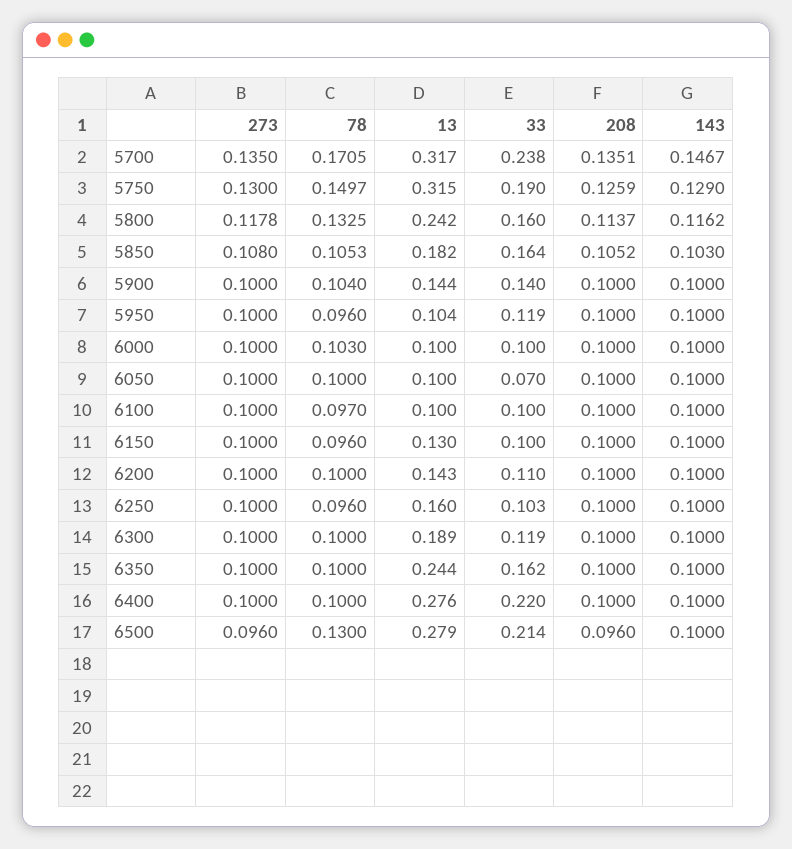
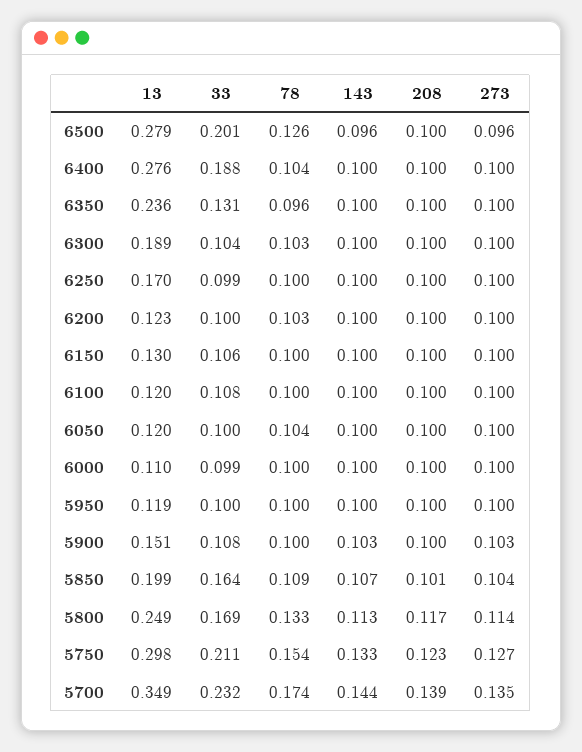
  {
    "273": {
      "5700": 0.135,
-     "5750": 0.13,
+     "5750": 0.127,
-     "5800": 0.1178,
+     "5800": 0.114,
-     "5850": 0.108,
+     "5850": 0.104,
-     "5900": 0.1,
+     "5900": 0.103,
      "5950": 0.1,
      "6000": 0.1,
      "6050": 0.1,
      "6100": 0.1,
      "6150": 0.1,
      "6200": 0.1,
      "6250": 0.1,
      "6300": 0.1,
      "6350": 0.1,
      "6400": 0.1,
      "6500": 0.096
    },
    "78": {
-     "5700": 0.1705,
+     "5700": 0.174,
-     "5750": 0.1497,
+     "5750": 0.154,
      "5800": 0.1325,
-     "5850": 0.1053,
+     "5850": 0.109,
-     "5900": 0.104,
+     "5900": 0.1,
-     "5950": 0.096,
+     "5950": 0.1,
-     "6000": 0.103,
+     "6000": 0.1,
-     "6050": 0.1,
+     "6050": 0.104,
-     "6100": 0.097,
+     "6100": 0.1,
-     "6150": 0.096,
+     "6150": 0.1,
-     "6200": 0.1,
+     "6200": 0.103,
-     "6250": 0.096,
+     "6250": 0.1,
-     "6300": 0.1,
+     "6300": 0.103,
-     "6350": 0.1,
+     "6350": 0.096,
-     "6400": 0.1,
+     "6400": 0.104,
-     "6500": 0.13
+     "6500": 0.126
    },
    "13": {
-     "5700": 0.317,
+     "5700": 0.349,
-     "5750": 0.315,
+     "5750": 0.298,
-     "5800": 0.242,
+     "5800": 0.249,
-     "5850": 0.182,
+     "5850": 0.199,
-     "5900": 0.144,
+     "5900": 0.151,
-     "5950": 0.104,
+     "5950": 0.119,
-     "6000": 0.1,
+     "6000": 0.11,
-     "6050": 0.1,
+     "6050": 0.12,
-     "6100": 0.1,
+     "6100": 0.12,
      "6150": 0.13,
-     "6200": 0.143,
+     "6200": 0.123,
-     "6250": 0.16,
+     "6250": 0.17,
      "6300": 0.189,
-     "6350": 0.244,
+     "6350": 0.236,
      "6400": 0.276,
      "6500": 0.279
    },
    "33": {
-     "5700": 0.238,
+     "5700": 0.232,
-     "5750": 0.19,
+     "5750": 0.211,
-     "5800": 0.16,
+     "5800": 0.169,
      "5850": 0.164,
-     "5900": 0.14,
+     "5900": 0.108,
-     "5950": 0.119,
+     "5950": 0.1,
-     "6000": 0.1,
+     "6000": 0.099,
-     "6050": 0.07,
+     "6050": 0.1,
-     "6100": 0.1,
+     "6100": 0.108,
-     "6150": 0.1,
+     "6150": 0.106,
-     "6200": 0.11,
+     "6200": 0.1,
-     "6250": 0.103,
+     "6250": 0.099,
-     "6300": 0.119,
+     "6300": 0.104,
-     "6350": 0.162,
+     "6350": 0.131,
-     "6400": 0.22,
+     "6400": 0.188,
-     "6500": 0.214
+     "6500": 0.201
    },
    "208": {
-     "5700": 0.1351,
+     "5700": 0.139,
-     "5750": 0.1259,
+     "5750": 0.123,
-     "5800": 0.1137,
+     "5800": 0.117,
-     "5850": 0.1052,
+     "5850": 0.101,
      "5900": 0.1,
      "5950": 0.1,
      "6000": 0.1,
      "6050": 0.1,
      "6100": 0.1,
      "6150": 0.1,
      "6200": 0.1,
      "6250": 0.1,
      "6300": 0.1,
      "6350": 0.1,
      "6400": 0.1,
-     "6500": 0.096
+     "6500": 0.1
    },
    "143": {
-     "5700": 0.1467,
+     "5700": 0.144,
-     "5750": 0.129,
+     "5750": 0.133,
-     "5800": 0.1162,
+     "5800": 0.113,
-     "5850": 0.103,
+     "5850": 0.107,
-     "5900": 0.1,
+     "5900": 0.103,
      "5950": 0.1,
      "6000": 0.1,
      "6050": 0.1,
      "6100": 0.1,
      "6150": 0.1,
      "6200": 0.1,
      "6250": 0.1,
      "6300": 0.1,
      "6350": 0.1,
      "6400": 0.1,
-     "6500": 0.1
+     "6500": 0.096
    }
  }

